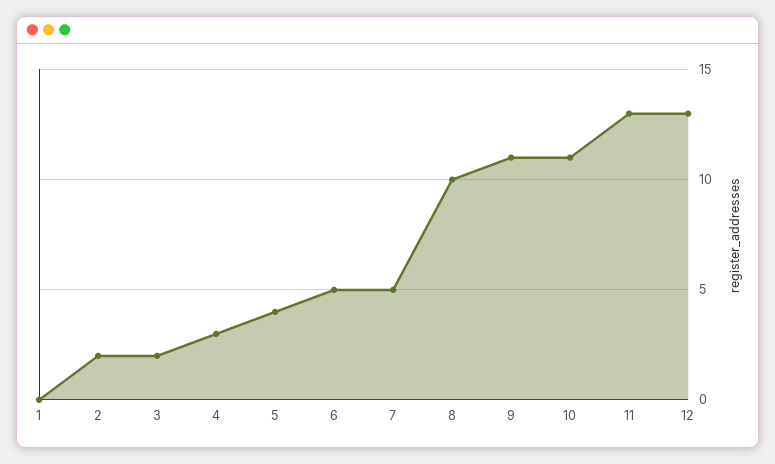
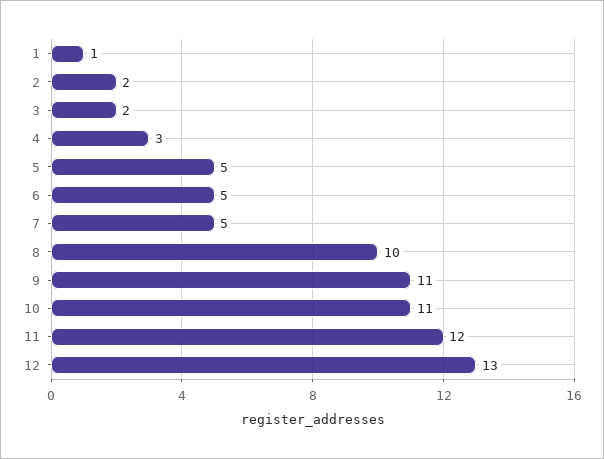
  {
-   "1": 0,
+   "1": 1,
    "2": 2,
    "3": 2,
    "4": 3,
-   "5": 4,
+   "5": 5,
    "6": 5,
    "7": 5,
    "8": 10,
    "9": 11,
    "10": 11,
-   "11": 13,
+   "11": 12,
    "12": 13
  }

